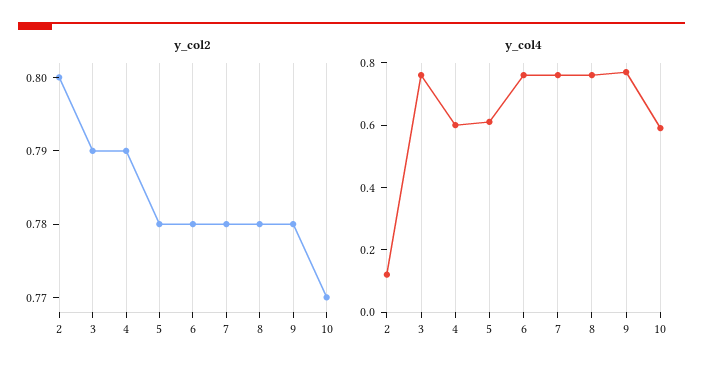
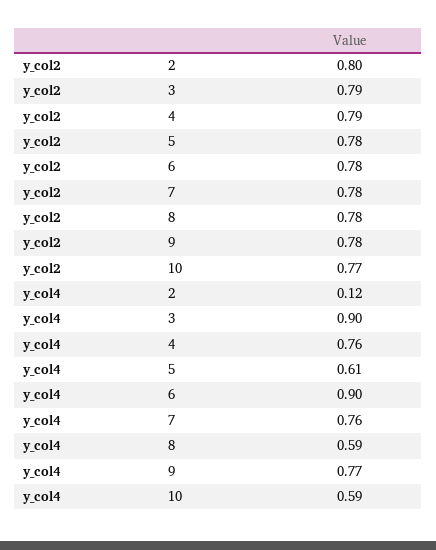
  {
    "y_col2": {
      "2": 0.8,
      "3": 0.79,
      "4": 0.79,
      "5": 0.78,
      "6": 0.78,
      "7": 0.78,
      "8": 0.78,
      "9": 0.78,
      "10": 0.77
    },
    "y_col4": {
      "2": 0.12,
-     "3": 0.75,
+     "3": 0.9,
-     "4": 0.6,
+     "4": 0.76,
      "5": 0.61,
-     "6": 0.75,
+     "6": 0.9,
      "7": 0.76,
-     "8": 0.75,
+     "8": 0.59,
      "9": 0.77,
      "10": 0.59
    }
  }

